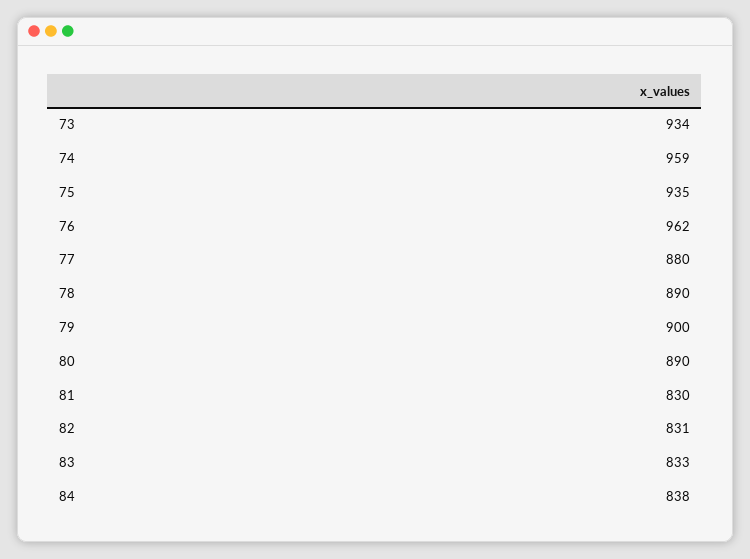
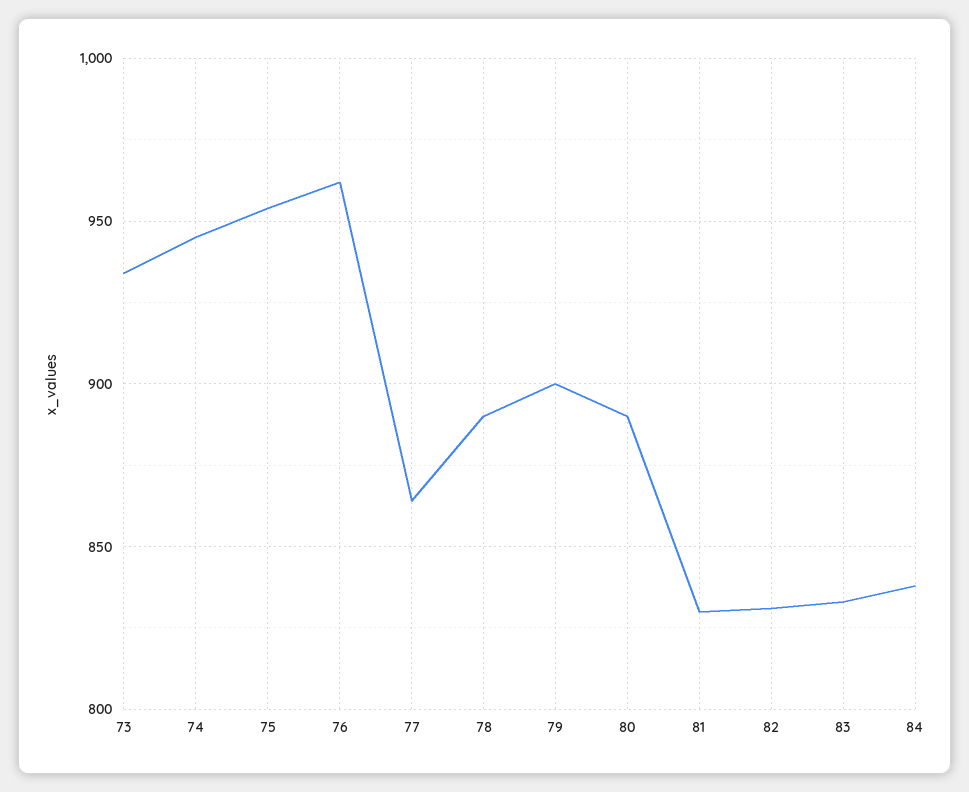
  {
    "73": 934,
-   "74": 959,
+   "74": 945,
-   "75": 935,
+   "75": 955,
    "76": 962,
-   "77": 880,
+   "77": 865,
    "78": 890,
    "79": 900,
    "80": 890,
    "81": 830,
    "82": 831,
    "83": 833,
    "84": 838
  }

